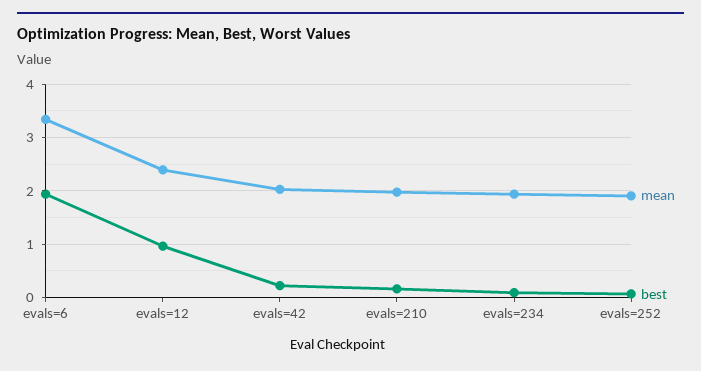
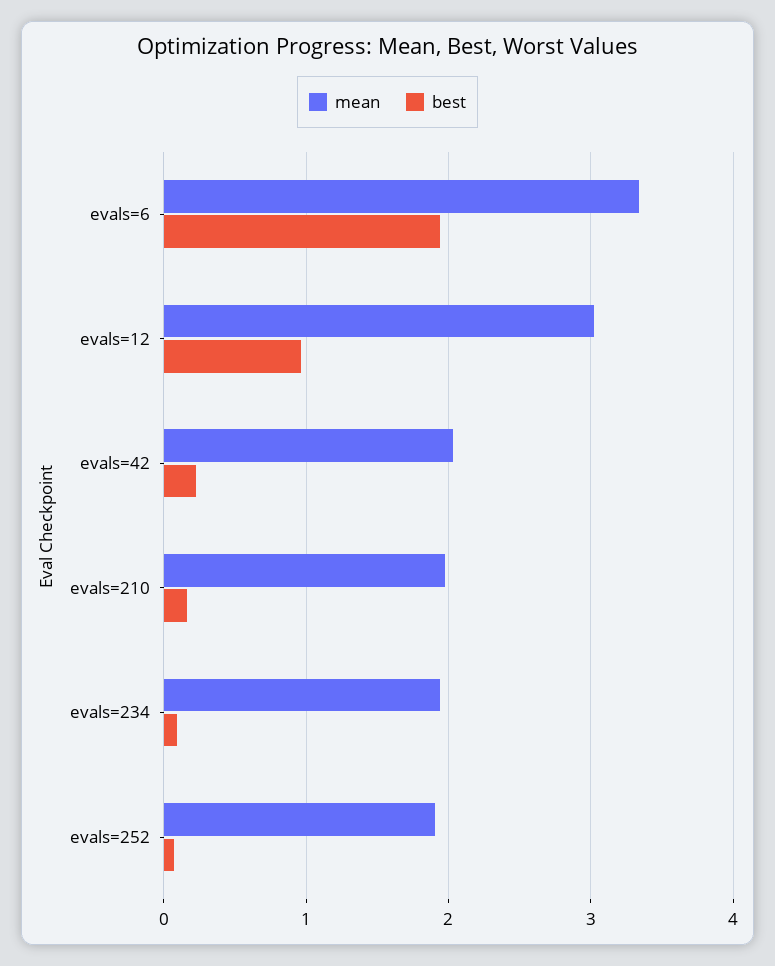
  {
    "mean": {
      "evals=6": 3.3,
-     "evals=12": 2.4,
+     "evals=12": 3,
      "evals=42": 2,
      "evals=210": 2,
      "evals=234": 1.9,
      "evals=252": 1.9
    },
    "best": {
      "evals=6": 1.9,
      "evals=12": 1,
      "evals=42": 0.2,
      "evals=210": 0.2,
      "evals=234": 0.1,
      "evals=252": 0.1
    }
  }

